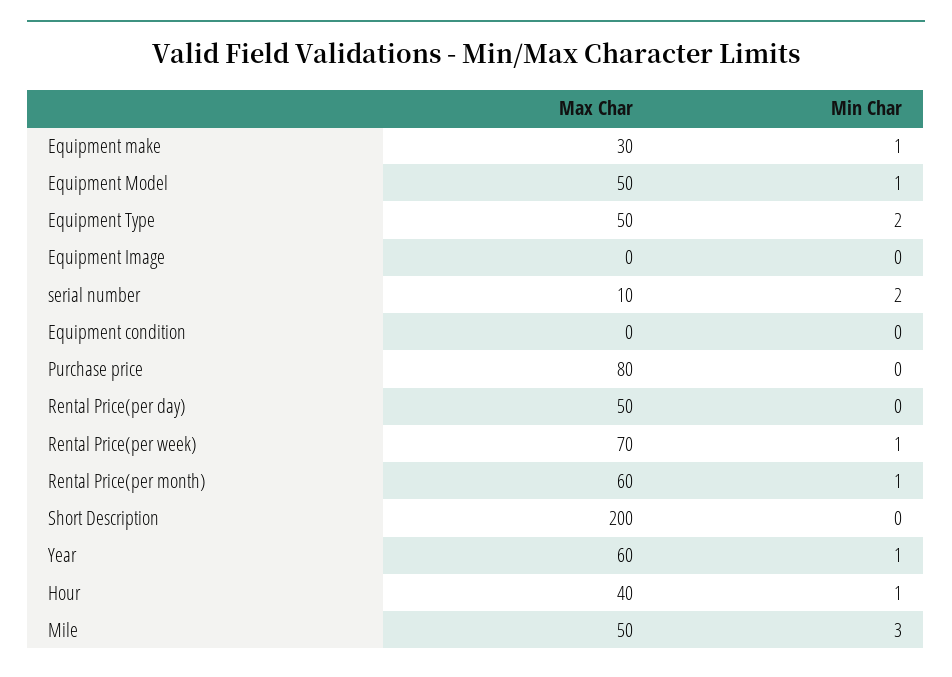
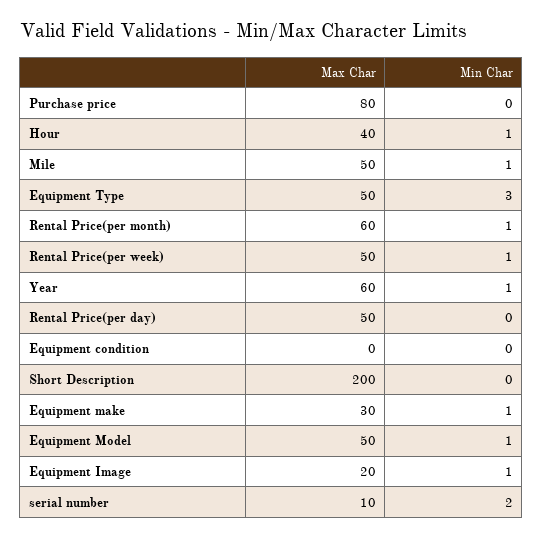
  {
    "Max Char": {
      "Equipment make": 30,
      "Equipment Model": 50,
      "Equipment Type": 50,
-     "Equipment Image": 0,
+     "Equipment Image": 20,
      "serial number": 10,
      "Equipment condition": 0,
      "Purchase price": 80,
      "Rental Price(per day)": 50,
-     "Rental Price(per week)": 70,
+     "Rental Price(per week)": 50,
      "Rental Price(per month)": 60,
      "Short Description": 200,
      "Year": 60,
      "Hour": 40,
      "Mile": 50
    },
    "Min Char": {
      "Equipment make": 1,
      "Equipment Model": 1,
-     "Equipment Type": 2,
+     "Equipment Type": 3,
-     "Equipment Image": 0,
+     "Equipment Image": 1,
      "serial number": 2,
      "Equipment condition": 0,
      "Purchase price": 0,
      "Rental Price(per day)": 0,
      "Rental Price(per week)": 1,
      "Rental Price(per month)": 1,
      "Short Description": 0,
      "Year": 1,
      "Hour": 1,
-     "Mile": 3
+     "Mile": 1
    }
  }

